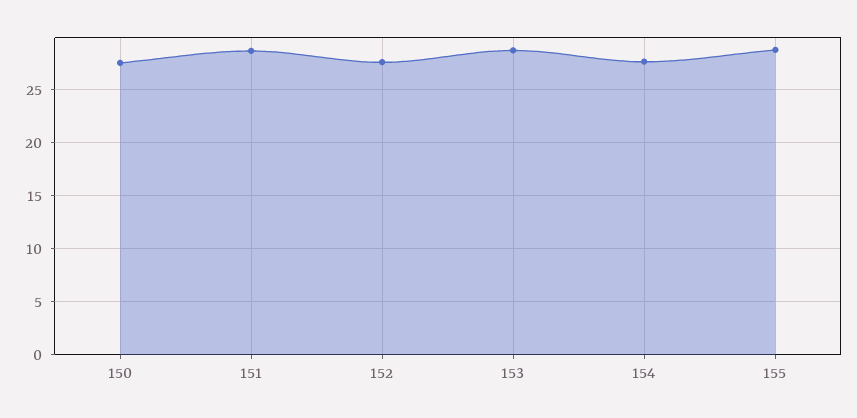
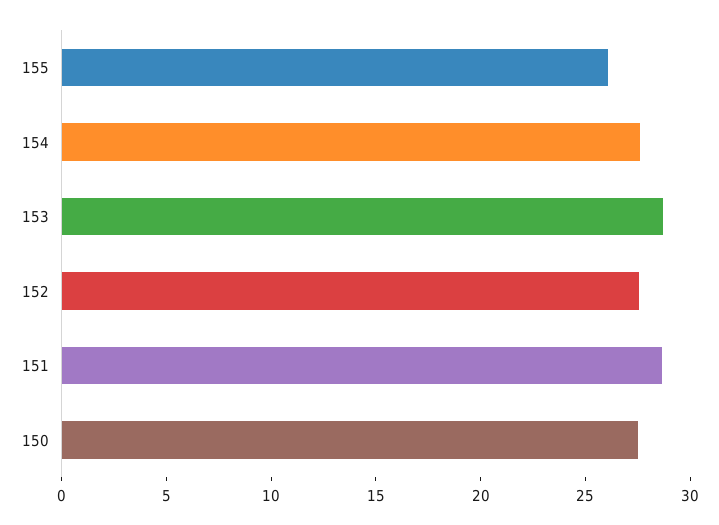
  {
    "150": 28,
    "151": 29,
    "152": 28,
    "153": 29,
    "154": 28,
-   "155": 29
+   "155": 26
  }

